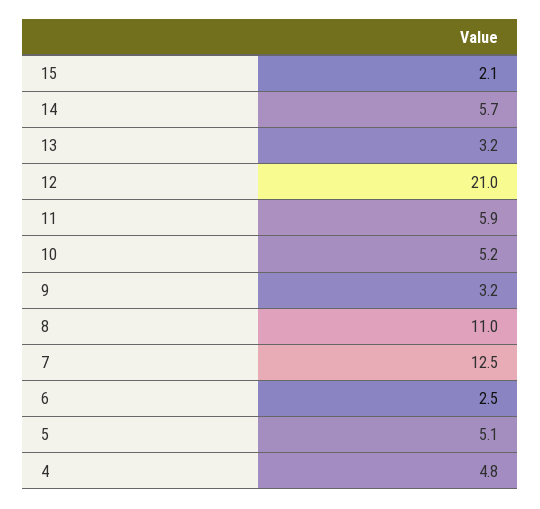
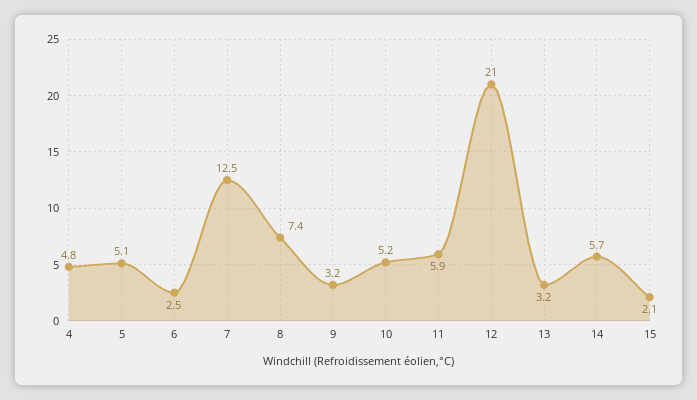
  {
    "15": 2.1,
    "14": 5.7,
    "13": 3.2,
    "12": 21,
    "11": 5.9,
    "10": 5.2,
    "9": 3.2,
-   "8": 11,
+   "8": 7.4,
    "7": 12.5,
    "6": 2.5,
    "5": 5.1,
    "4": 4.8
  }

